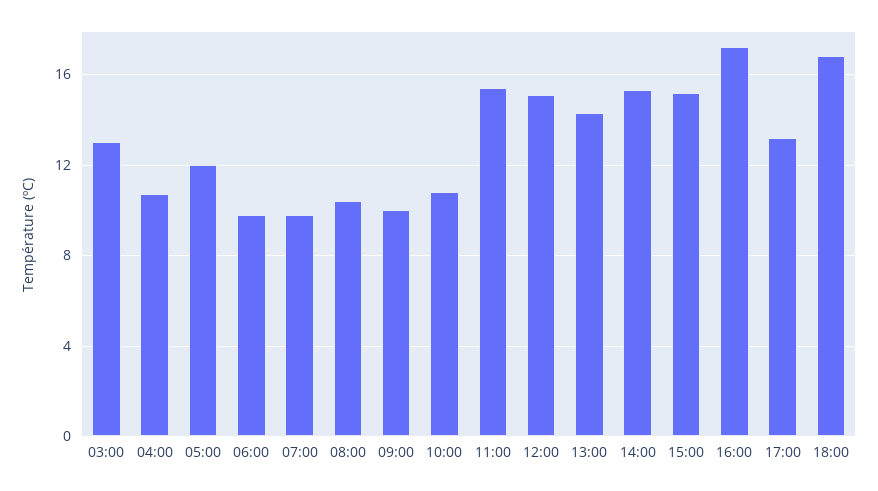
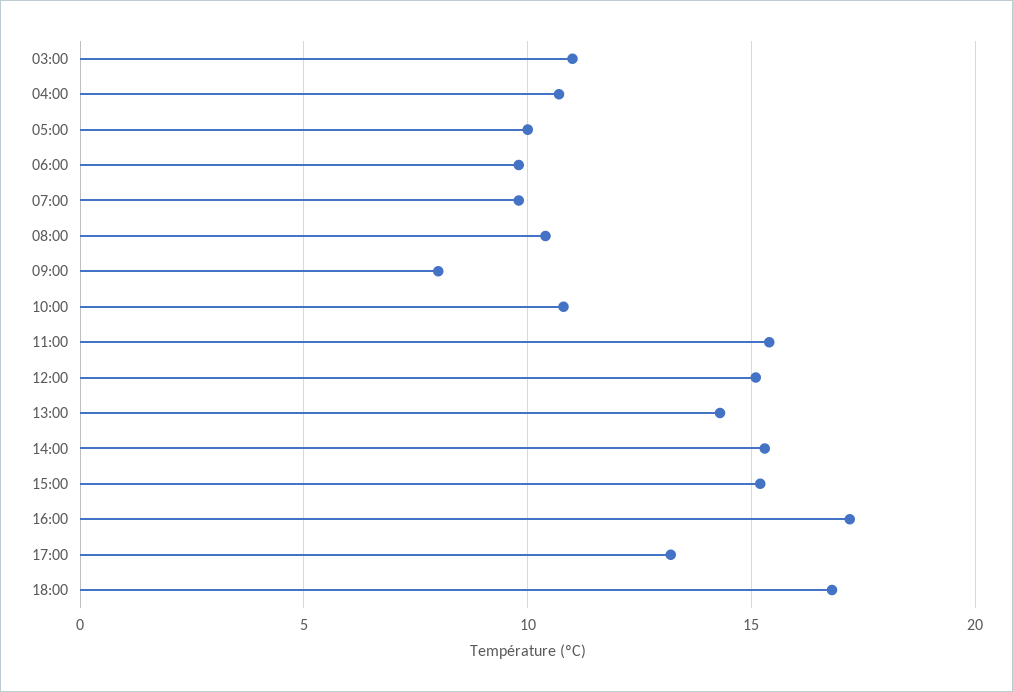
  {
-   "03:00": 13,
+   "03:00": 11,
    "04:00": 10.5,
-   "05:00": 12,
+   "05:00": 10,
    "06:00": 10,
    "07:00": 10,
    "08:00": 10.5,
-   "09:00": 10,
+   "09:00": 8,
    "10:00": 11,
    "11:00": 15.5,
    "12:00": 15,
    "13:00": 14.5,
    "14:00": 15.5,
    "15:00": 15,
    "16:00": 17,
    "17:00": 13,
    "18:00": 17
  }

